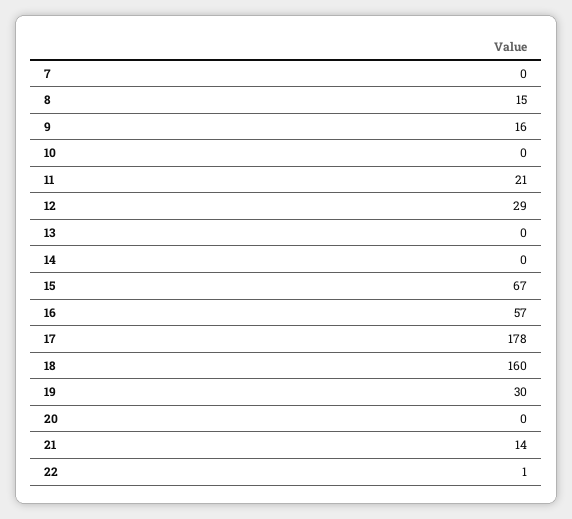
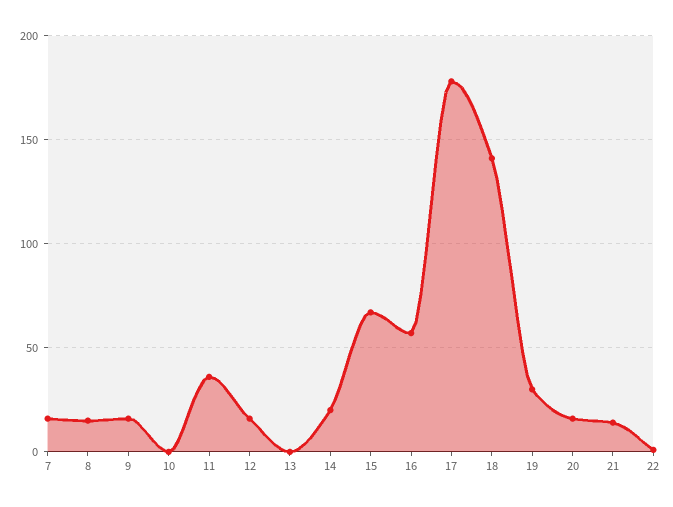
  {
-   "7": 0,
+   "7": 15,
    "8": 15,
    "9": 16,
    "10": 0,
-   "11": 21,
+   "11": 35,
-   "12": 29,
+   "12": 15,
    "13": 0,
-   "14": 0,
+   "14": 20,
    "15": 67,
    "16": 57,
    "17": 178,
-   "18": 160,
+   "18": 140,
    "19": 30,
-   "20": 0,
+   "20": 15,
    "21": 14,
    "22": 1
  }

